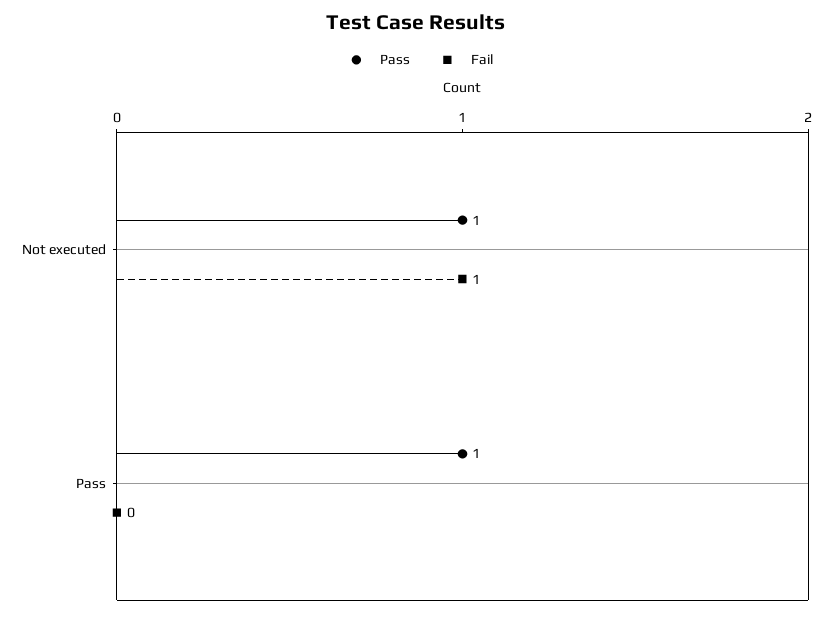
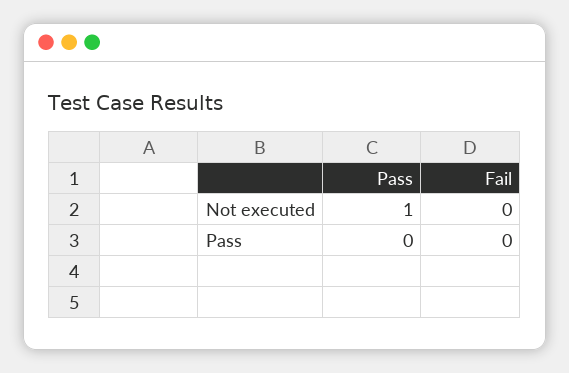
  {
    "Pass": {
      "Not executed": 1,
-     "Pass": 1
+     "Pass": 0
    },
    "Fail": {
-     "Not executed": 1,
+     "Not executed": 0,
      "Pass": 0
    }
  }

